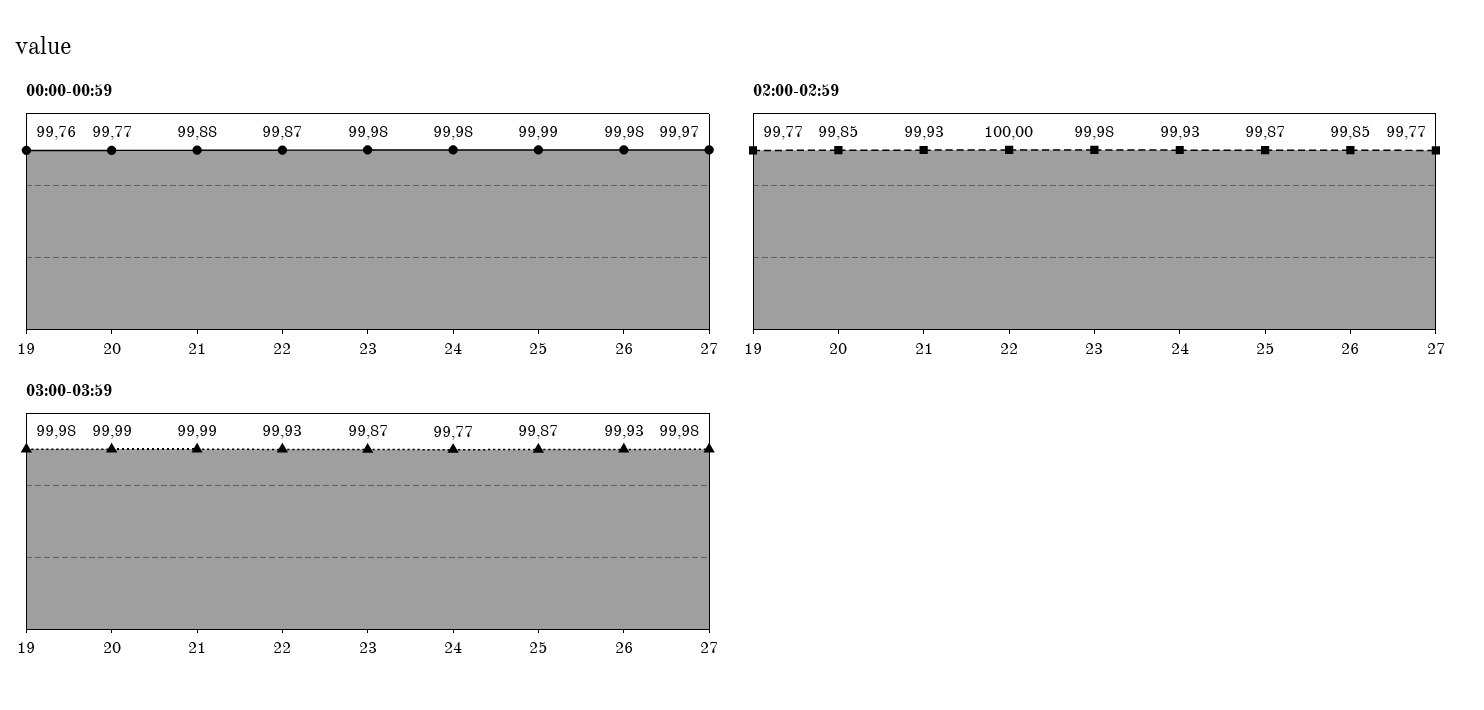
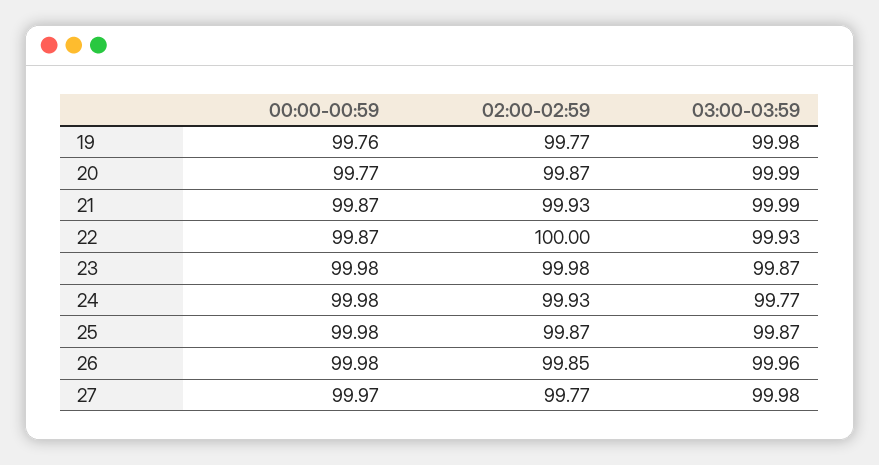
  {
    "00:00-00:59": {
      "19": 99.76,
      "20": 99.77,
-     "21": 99.88,
+     "21": 99.87,
      "22": 99.87,
      "23": 99.98,
      "24": 99.98,
-     "25": 99.99,
+     "25": 99.98,
      "26": 99.98,
      "27": 99.97
    },
    "02:00-02:59": {
      "19": 99.77,
-     "20": 99.85,
+     "20": 99.87,
      "21": 99.93,
      "22": 100,
      "23": 99.98,
      "24": 99.93,
      "25": 99.87,
      "26": 99.85,
      "27": 99.77
    },
    "03:00-03:59": {
      "19": 99.98,
      "20": 99.99,
      "21": 99.99,
      "22": 99.93,
      "23": 99.87,
      "24": 99.77,
      "25": 99.87,
-     "26": 99.93,
+     "26": 99.96,
      "27": 99.98
    }
  }

